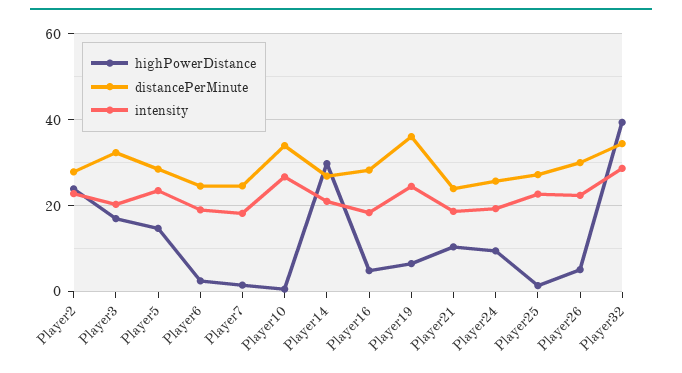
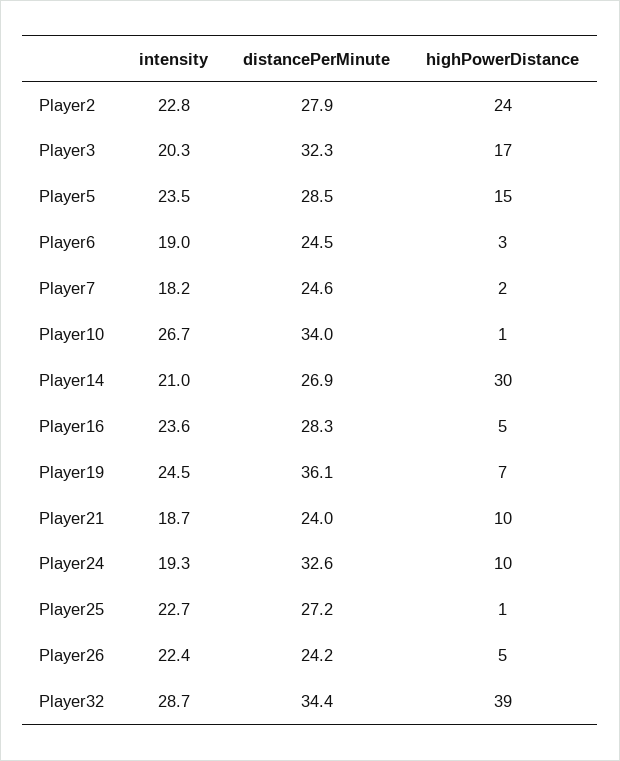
  {
    "highPowerDistance": {
      "Player2": 24,
      "Player3": 17,
      "Player5": 15,
      "Player6": 3,
      "Player7": 2,
      "Player10": 1,
      "Player14": 30,
      "Player16": 5,
      "Player19": 7,
      "Player21": 10,
      "Player24": 10,
      "Player25": 1,
      "Player26": 5,
      "Player32": 39
    },
    "distancePerMinute": {
      "Player2": 27.9,
      "Player3": 32.3,
      "Player5": 28.5,
      "Player6": 24.5,
      "Player7": 24.6,
      "Player10": 34,
      "Player14": 26.9,
      "Player16": 28.3,
      "Player19": 36.1,
      "Player21": 24,
-     "Player24": 26,
+     "Player24": 32.6,
      "Player25": 27.2,
-     "Player26": 30,
+     "Player26": 24.2,
      "Player32": 34.4
    },
    "intensity": {
      "Player2": 22.8,
      "Player3": 20.3,
      "Player5": 23.5,
      "Player6": 19,
      "Player7": 18.2,
      "Player10": 26.7,
      "Player14": 21,
-     "Player16": 18,
+     "Player16": 23.6,
      "Player19": 24.5,
      "Player21": 18.7,
      "Player24": 19.3,
      "Player25": 22.7,
      "Player26": 22.4,
      "Player32": 28.7
    }
  }

